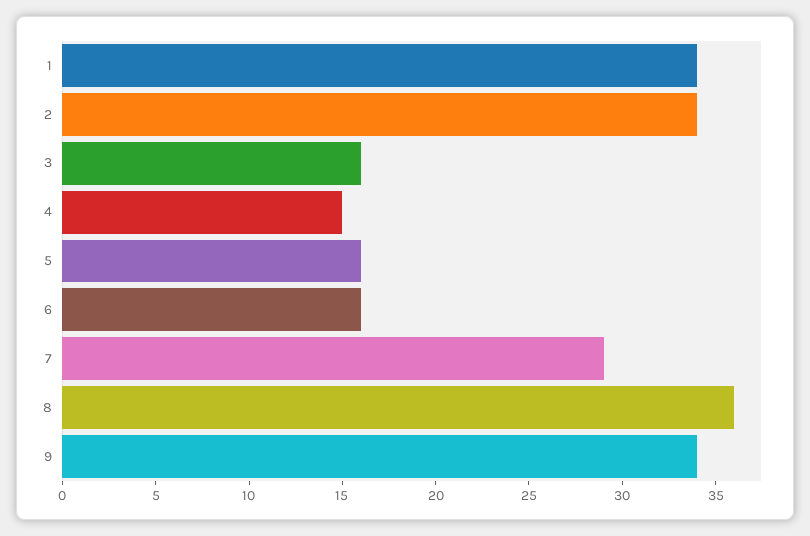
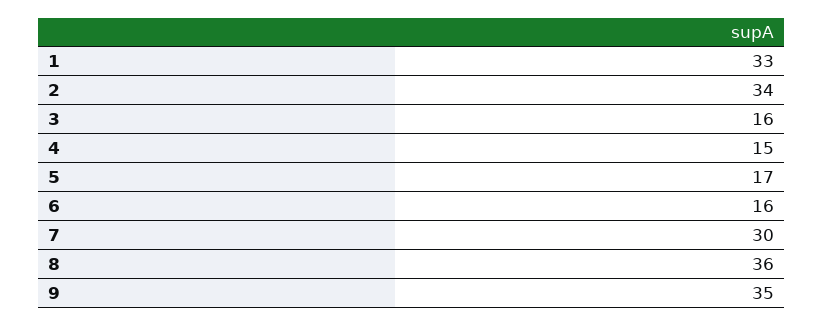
  {
-   "1": 34,
+   "1": 33,
    "2": 34,
    "3": 16,
    "4": 15,
-   "5": 16,
+   "5": 17,
    "6": 16,
-   "7": 29,
+   "7": 30,
    "8": 36,
-   "9": 34
+   "9": 35
  }

